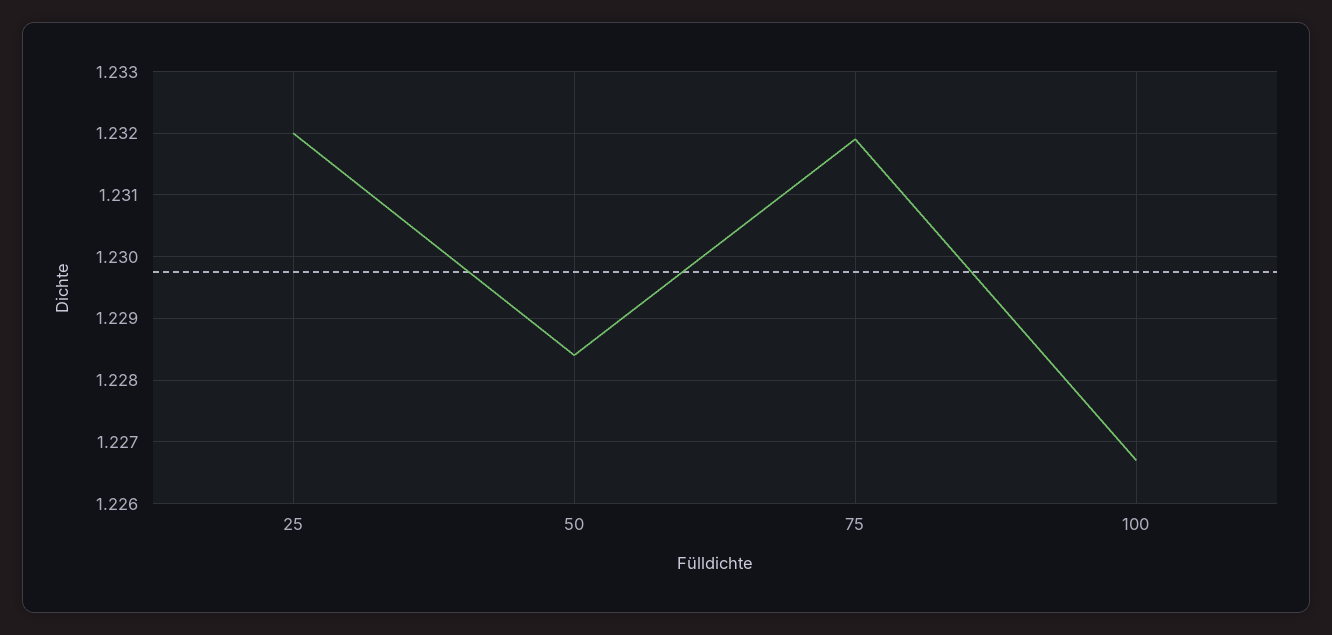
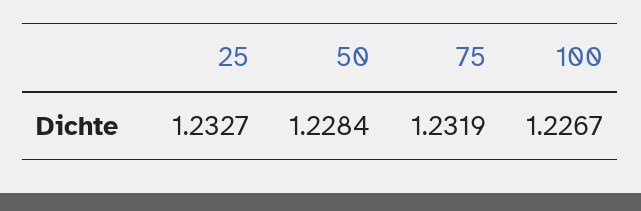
  {
-   "25": 1.232,
+   "25": 1.2327,
    "50": 1.2284,
    "75": 1.2319,
    "100": 1.2267
  }

